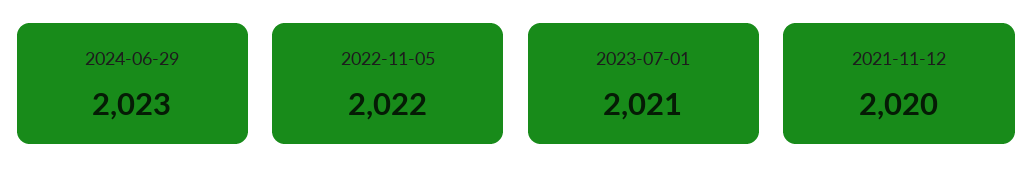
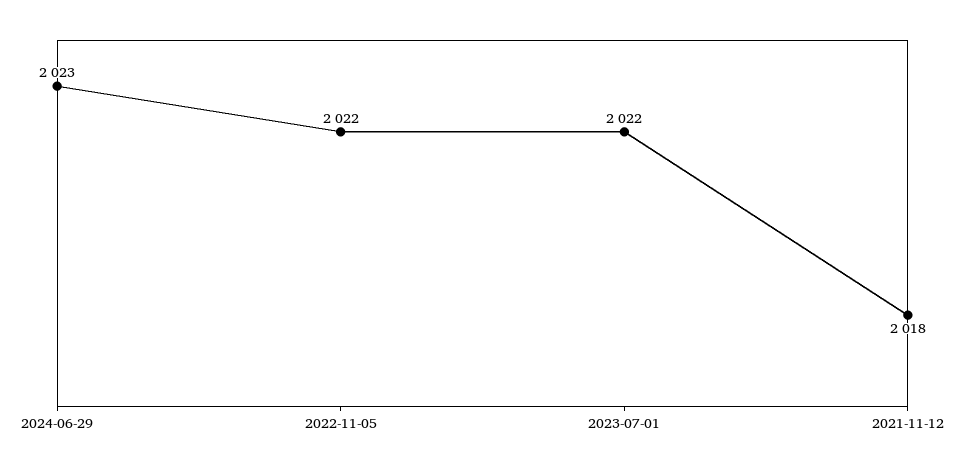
  {
    "2024-06-29": 2023,
    "2022-11-05": 2022,
-   "2023-07-01": 2021,
+   "2023-07-01": 2022,
-   "2021-11-12": 2020
+   "2021-11-12": 2018
  }

